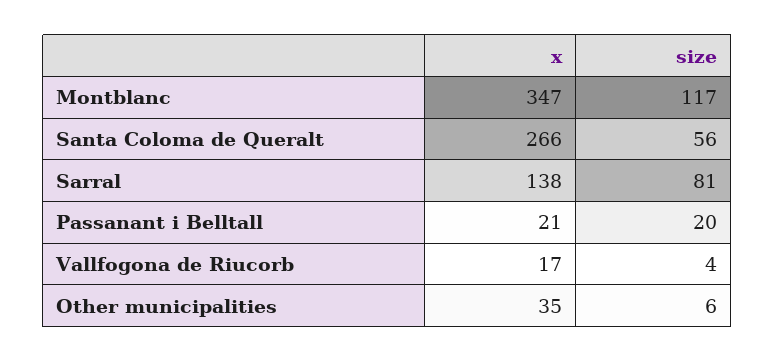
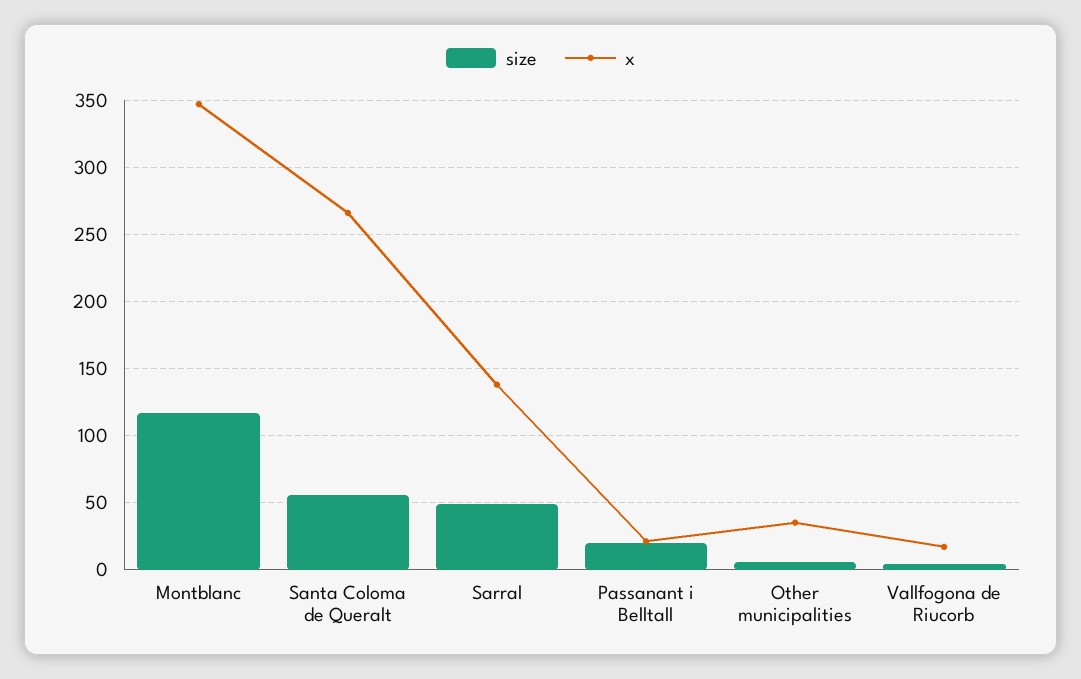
  {
    "x": {
      "Montblanc": 347,
      "Santa Coloma de Queralt": 266,
      "Sarral": 138,
      "Passanant i Belltall": 21,
      "Vallfogona de Riucorb": 17,
      "Other municipalities": 35
    },
    "size": {
      "Montblanc": 117,
      "Santa Coloma de Queralt": 56,
-     "Sarral": 81,
+     "Sarral": 50,
      "Passanant i Belltall": 20,
      "Vallfogona de Riucorb": 4,
      "Other municipalities": 6
    }
  }

